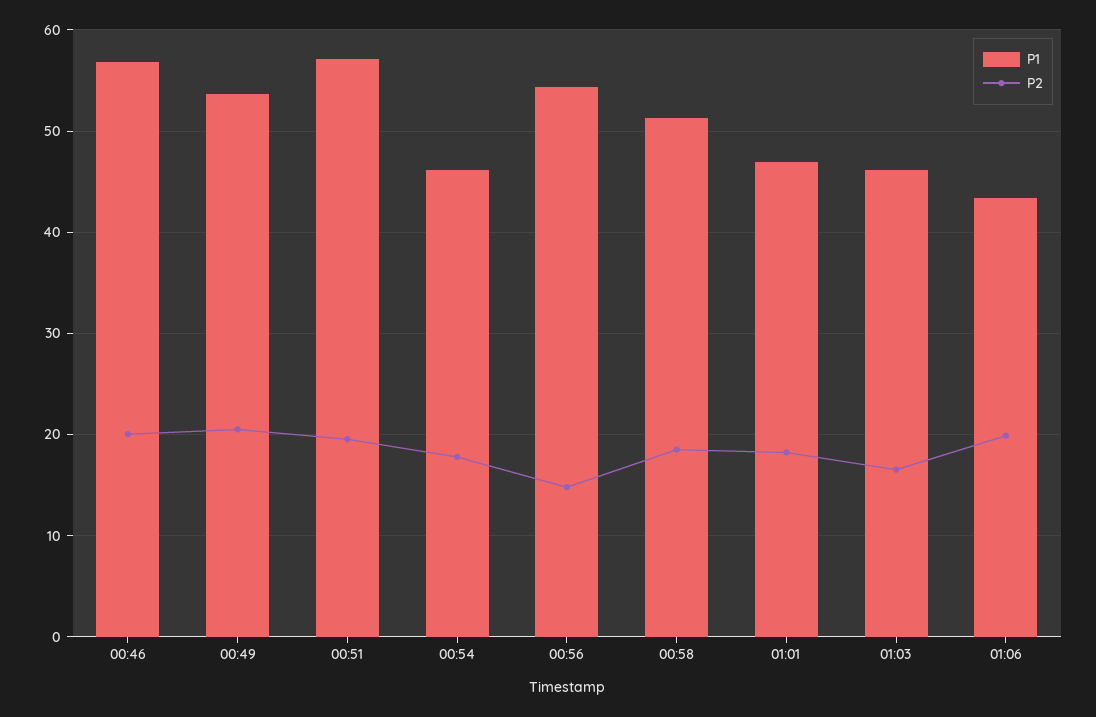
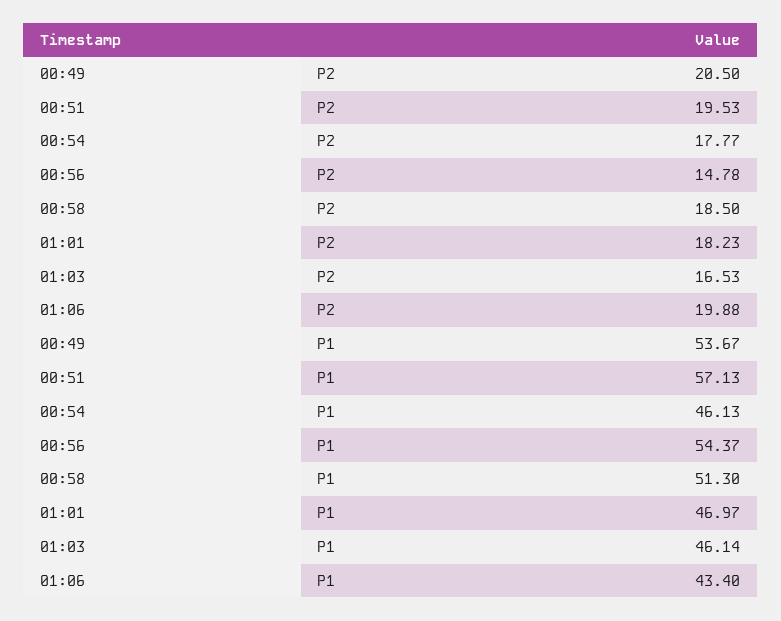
  {
    "P1": {
-     "00:46": 57,
      "00:49": 53.67,
      "00:51": 57.13,
      "00:54": 46.13,
      "00:56": 54.37,
      "00:58": 51.3,
      "01:01": 46.97,
      "01:03": 46.14,
      "01:06": 43.4
    },
    "P2": {
-     "00:46": 20,
      "00:49": 20.5,
      "00:51": 19.53,
      "00:54": 17.77,
      "00:56": 14.78,
      "00:58": 18.5,
      "01:01": 18.23,
      "01:03": 16.53,
      "01:06": 19.88
    }
  }

